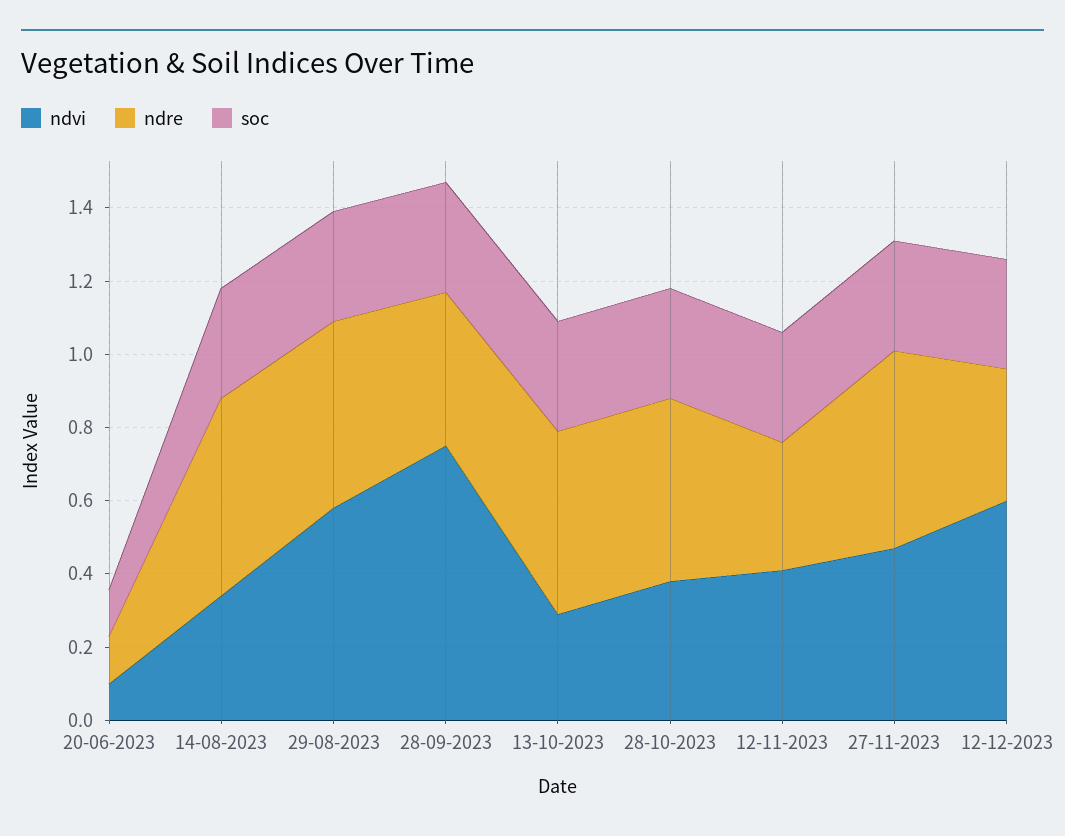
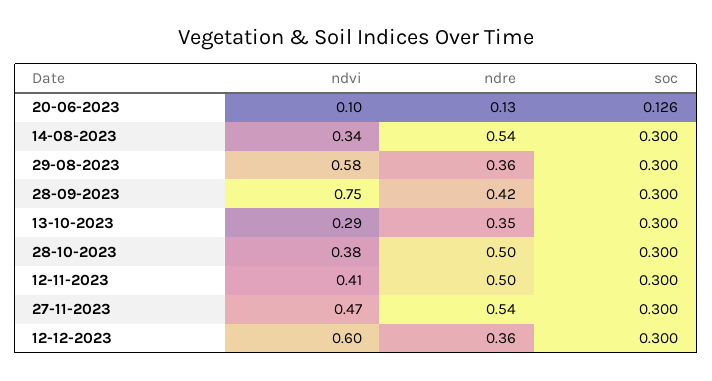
  {
    "ndvi": {
      "20-06-2023": 0.1,
      "14-08-2023": 0.34,
      "29-08-2023": 0.58,
      "28-09-2023": 0.75,
      "13-10-2023": 0.29,
      "28-10-2023": 0.38,
      "12-11-2023": 0.41,
      "27-11-2023": 0.47,
      "12-12-2023": 0.6
    },
    "ndre": {
      "20-06-2023": 0.13,
      "14-08-2023": 0.54,
-     "29-08-2023": 0.5,
+     "29-08-2023": 0.36,
      "28-09-2023": 0.42,
-     "13-10-2023": 0.5,
+     "13-10-2023": 0.35,
      "28-10-2023": 0.5,
-     "12-11-2023": 0.35,
+     "12-11-2023": 0.5,
      "27-11-2023": 0.54,
      "12-12-2023": 0.36
    },
    "soc": {
      "20-06-2023": 0.126,
      "14-08-2023": 0.3,
      "29-08-2023": 0.3,
      "28-09-2023": 0.3,
      "13-10-2023": 0.3,
      "28-10-2023": 0.3,
      "12-11-2023": 0.3,
      "27-11-2023": 0.3,
      "12-12-2023": 0.3
    }
  }

